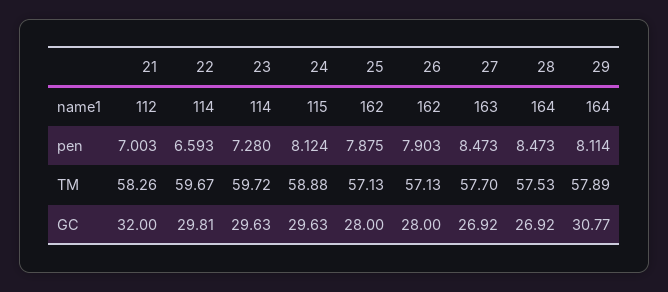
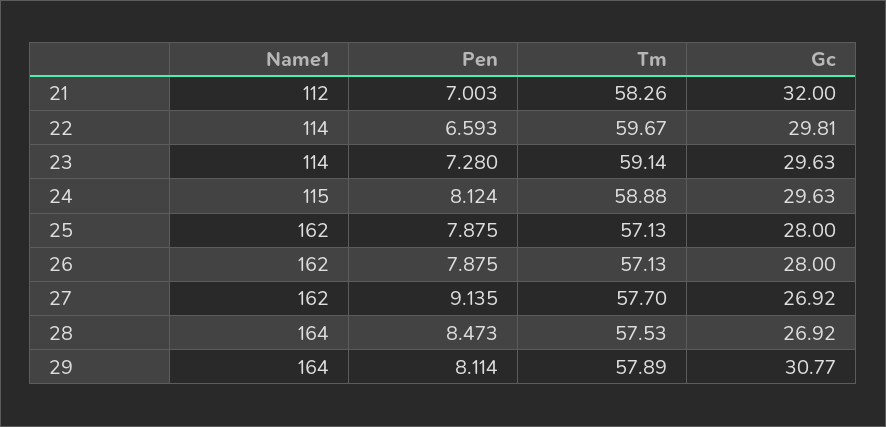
  {
    "21": {
      "name1": 112,
      "pen": 7.003,
      "TM": 58.26,
      "GC": 32
    },
    "22": {
      "name1": 114,
      "pen": 6.593,
      "TM": 59.67,
      "GC": 29.81
    },
    "23": {
      "name1": 114,
      "pen": 7.28,
-     "TM": 59.72,
+     "TM": 59.14,
      "GC": 29.63
    },
    "24": {
      "name1": 115,
      "pen": 8.124,
      "TM": 58.88,
      "GC": 29.63
    },
    "25": {
      "name1": 162,
      "pen": 7.875,
      "TM": 57.13,
      "GC": 28
    },
    "26": {
      "name1": 162,
-     "pen": 7.903,
+     "pen": 7.875,
      "TM": 57.13,
      "GC": 28
    },
    "27": {
-     "name1": 163,
+     "name1": 162,
-     "pen": 8.473,
+     "pen": 9.135,
      "TM": 57.7,
      "GC": 26.92
    },
    "28": {
      "name1": 164,
      "pen": 8.473,
      "TM": 57.53,
      "GC": 26.92
    },
    "29": {
      "name1": 164,
      "pen": 8.114,
      "TM": 57.89,
      "GC": 30.77
    }
  }

